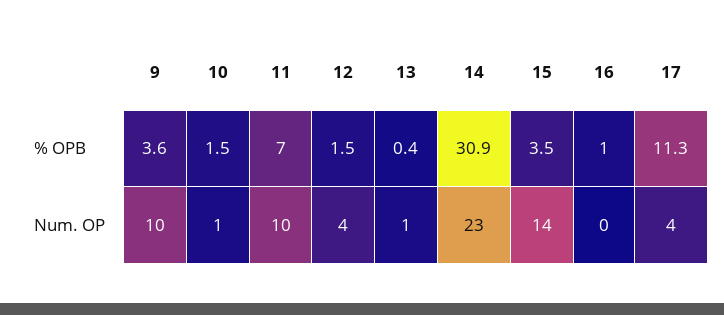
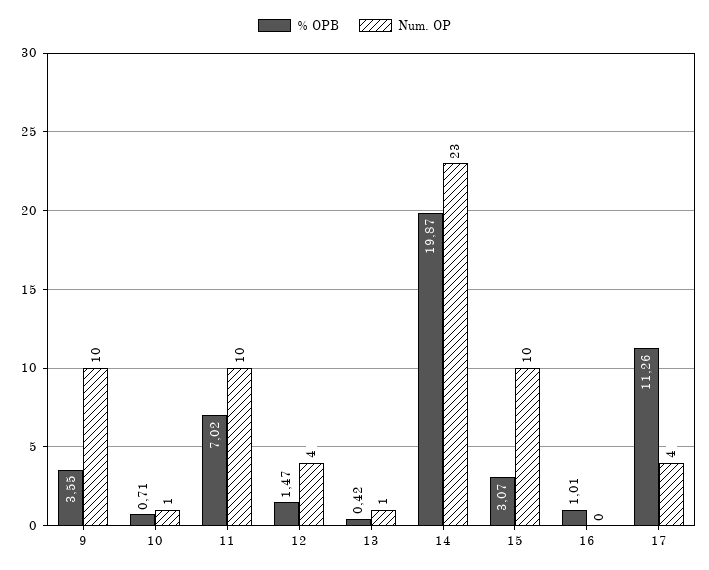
  {
    "% OPB": {
      "9": 3.55,
-     "10": 1.5,
+     "10": 0.71,
      "11": 7.02,
      "12": 1.47,
      "13": 0.42,
-     "14": 30.9,
+     "14": 19.87,
-     "15": 3.5,
+     "15": 3.07,
      "16": 1.01,
      "17": 11.26
    },
    "Num. OP": {
      "9": 10,
      "10": 1,
      "11": 10,
      "12": 4,
      "13": 1,
      "14": 23,
-     "15": 14,
+     "15": 10,
      "16": 0,
      "17": 4
    }
  }

